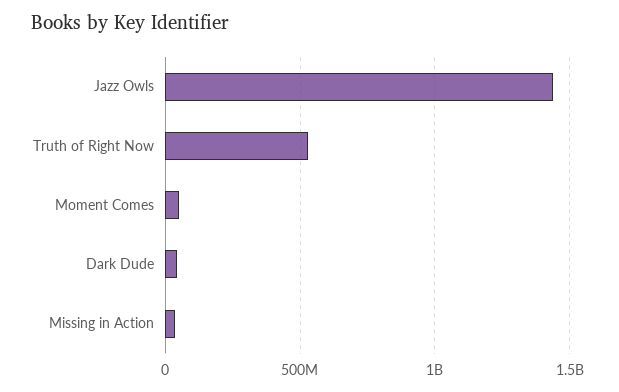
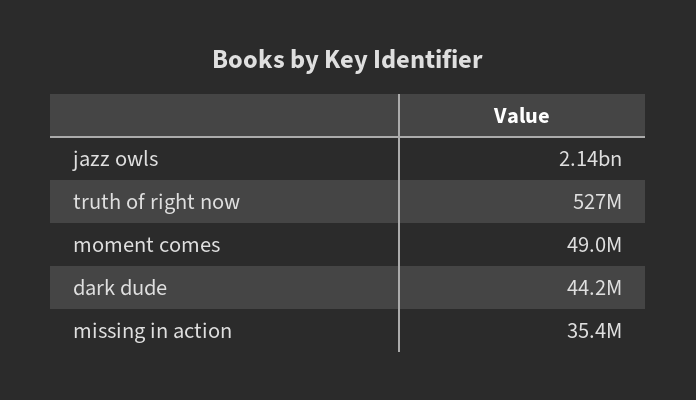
  {
-   "Jazz Owls": 1450000000,
+   "Jazz Owls": 2140000000,
    "Truth of Right Now": 527000000,
    "Moment Comes": 49000000,
    "Dark Dude": 44200000,
    "Missing in Action": 35400000
  }

